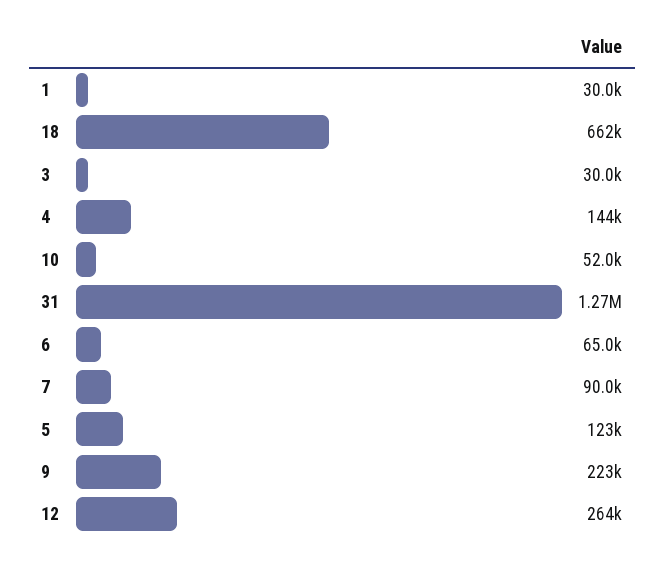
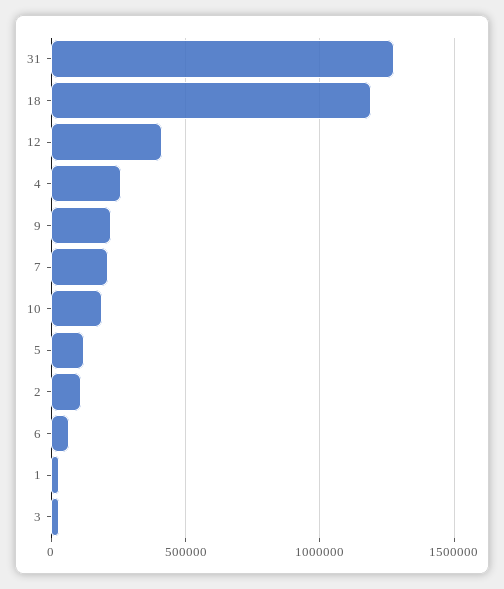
  {
    "1": 30000,
-   "18": 662000,
+   "18": 1200000,
    "3": 30000,
-   "4": 144000,
+   "4": 250000,
-   "10": 52000,
+   "10": 200000,
    "31": 1270000,
    "6": 65000,
-   "7": 90000,
+   "7": 200000,
    "5": 123000,
    "9": 223000,
-   "12": 264000
+   "12": 400000,
+   "2": 100000
  }

